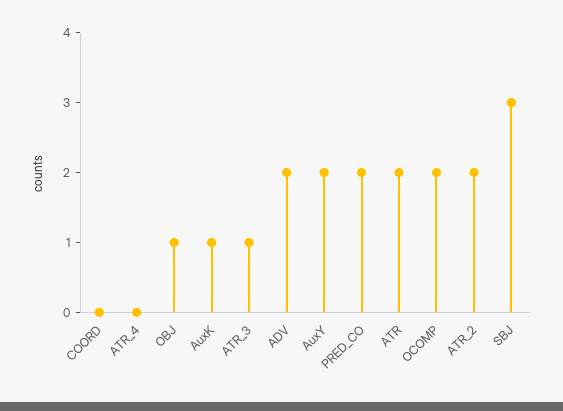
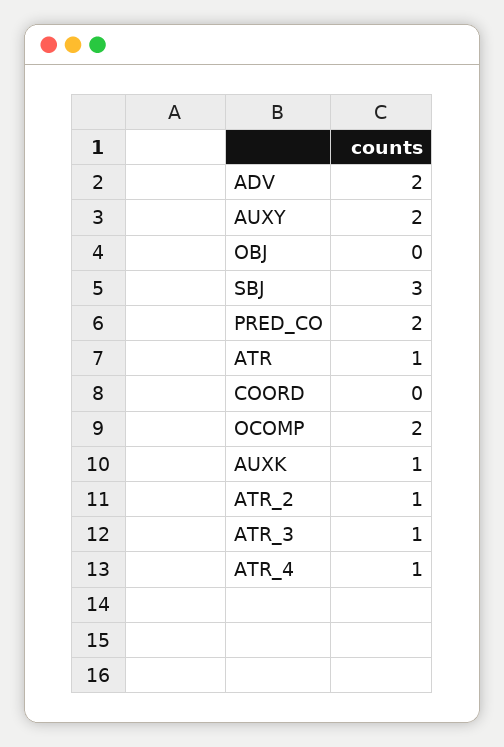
  {
    "COORD": 0,
-   "ATR_4": 0,
+   "ATR_4": 1,
-   "OBJ": 1,
+   "OBJ": 0,
    "AuxK": 1,
    "ATR_3": 1,
    "ADV": 2,
    "AuxY": 2,
    "PRED_CO": 2,
-   "ATR": 2,
+   "ATR": 1,
    "OCOMP": 2,
-   "ATR_2": 2,
+   "ATR_2": 1,
    "SBJ": 3
  }

